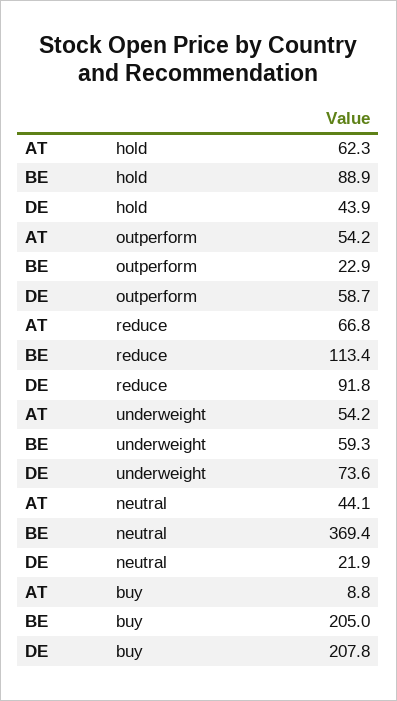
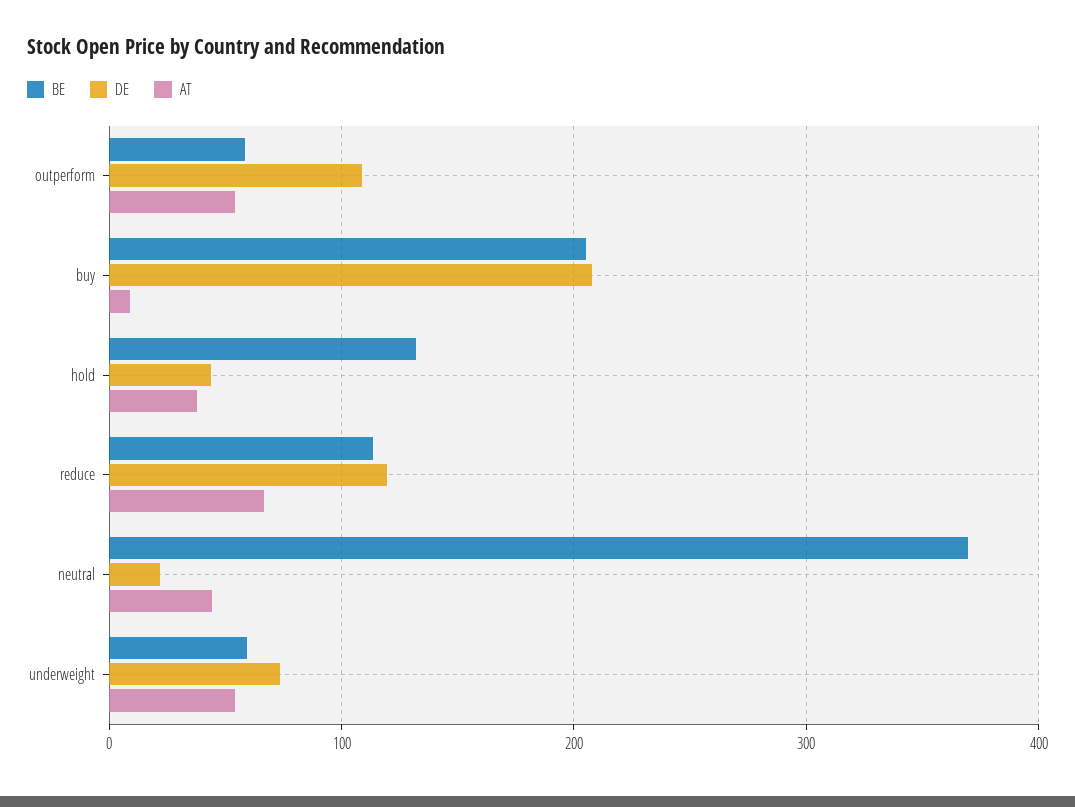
  {
    "AT": {
-     "hold": 62.3,
+     "hold": 40,
      "outperform": 54.2,
      "reduce": 66.8,
      "underweight": 54.2,
      "neutral": 44.1,
      "buy": 8.8
    },
    "BE": {
-     "hold": 88.9,
+     "hold": 130,
-     "outperform": 22.9,
+     "outperform": 60,
      "reduce": 113.4,
      "underweight": 59.3,
      "neutral": 369.4,
      "buy": 205
    },
    "DE": {
      "hold": 43.9,
-     "outperform": 58.7,
+     "outperform": 110,
-     "reduce": 91.8,
+     "reduce": 120,
      "underweight": 73.6,
      "neutral": 21.9,
      "buy": 207.8
    }
  }

